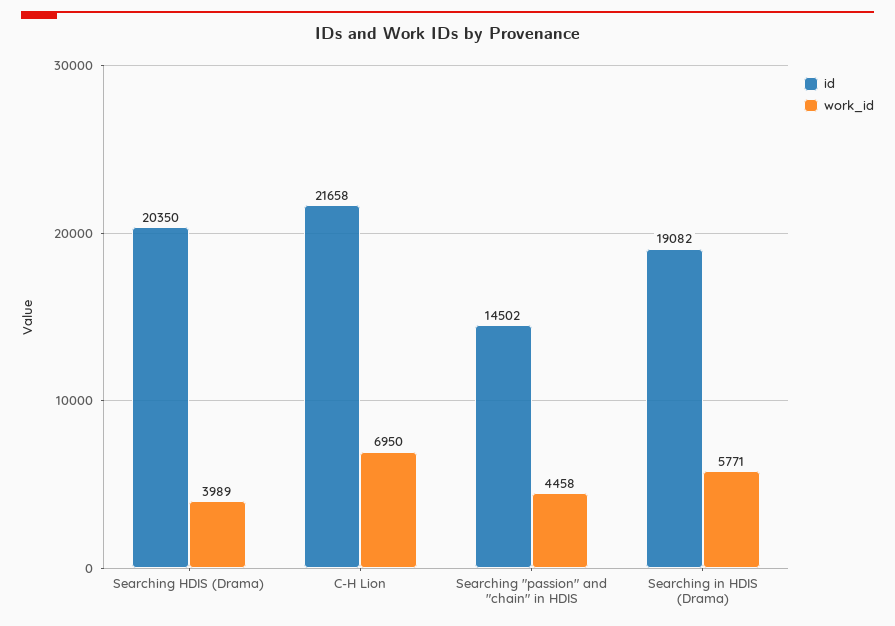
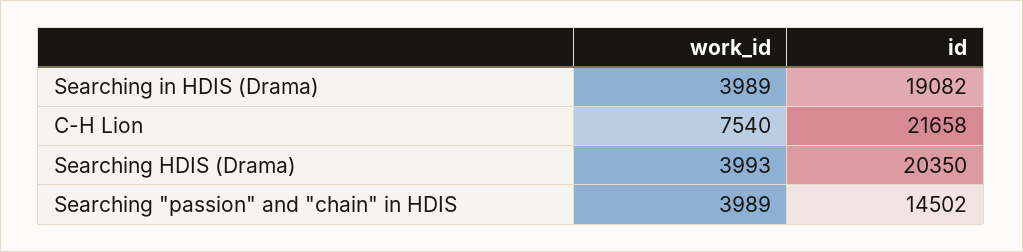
  {
    "id": {
      "Searching HDIS (Drama)": 20350,
      "C-H Lion": 21658,
      "Searching \"passion\" and \"chain\" in HDIS": 14502,
      "Searching in HDIS (Drama)": 19082
    },
    "work_id": {
-     "Searching HDIS (Drama)": 3989,
+     "Searching HDIS (Drama)": 3993,
-     "C-H Lion": 6950,
+     "C-H Lion": 7540,
-     "Searching \"passion\" and \"chain\" in HDIS": 4458,
+     "Searching \"passion\" and \"chain\" in HDIS": 3989,
-     "Searching in HDIS (Drama)": 5771
+     "Searching in HDIS (Drama)": 3989
    }
  }

